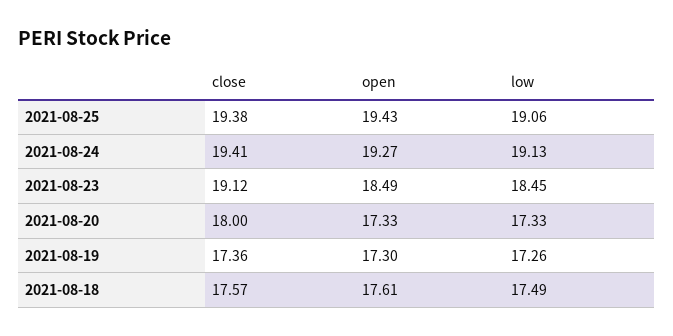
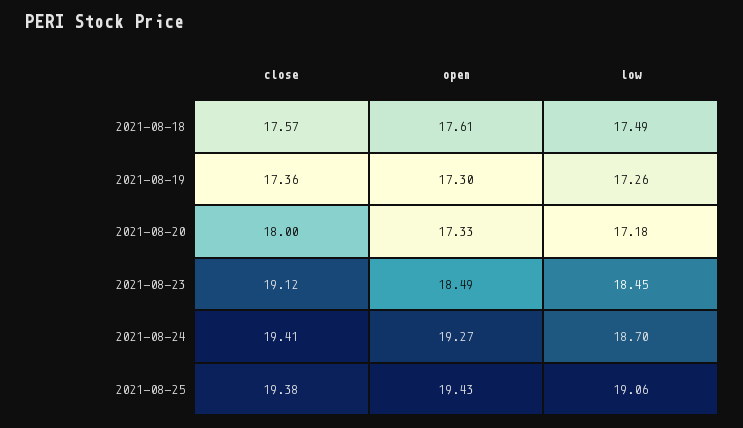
  {
    "close": {
      "2021-08-25": 19.38,
      "2021-08-24": 19.41,
      "2021-08-23": 19.12,
      "2021-08-20": 18,
      "2021-08-19": 17.36,
      "2021-08-18": 17.57
    },
    "open": {
      "2021-08-25": 19.43,
      "2021-08-24": 19.27,
      "2021-08-23": 18.49,
      "2021-08-20": 17.33,
      "2021-08-19": 17.3,
      "2021-08-18": 17.61
    },
    "low": {
      "2021-08-25": 19.06,
-     "2021-08-24": 19.13,
+     "2021-08-24": 18.7,
      "2021-08-23": 18.45,
-     "2021-08-20": 17.33,
+     "2021-08-20": 17.18,
      "2021-08-19": 17.26,
      "2021-08-18": 17.49
    }
  }

